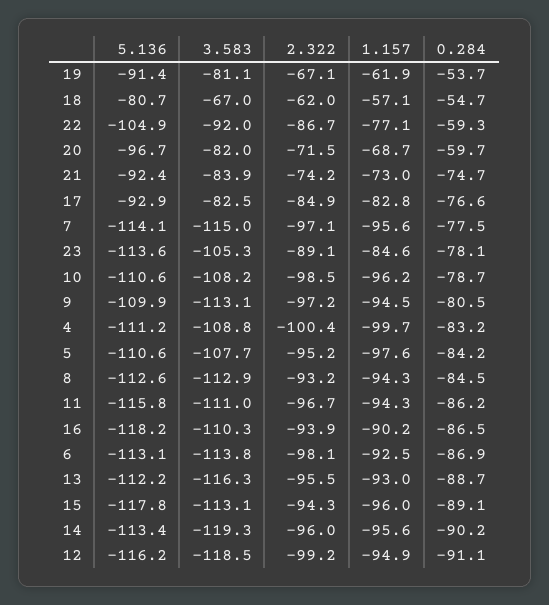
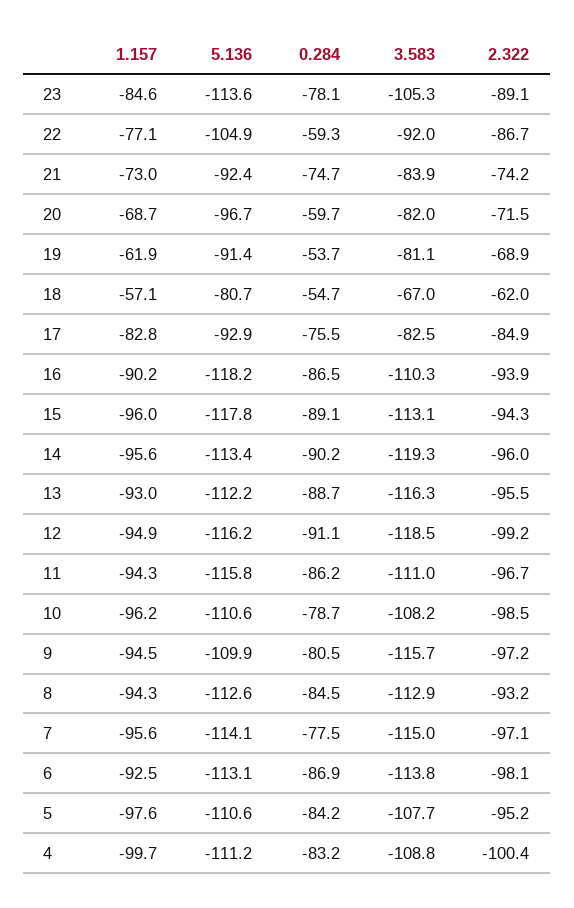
  {
    "5.136": {
      "19": -91.4,
      "18": -80.7,
      "22": -104.9,
      "20": -96.7,
      "21": -92.4,
      "17": -92.9,
      "7": -114.1,
      "23": -113.6,
      "10": -110.6,
      "9": -109.9,
      "4": -111.2,
      "5": -110.6,
      "8": -112.6,
      "11": -115.8,
      "16": -118.2,
      "6": -113.1,
      "13": -112.2,
      "15": -117.8,
      "14": -113.4,
      "12": -116.2
    },
    "3.583": {
      "19": -81.1,
      "18": -67,
      "22": -92,
      "20": -82,
      "21": -83.9,
      "17": -82.5,
      "7": -115,
      "23": -105.3,
      "10": -108.2,
-     "9": -113.1,
+     "9": -115.7,
      "4": -108.8,
      "5": -107.7,
      "8": -112.9,
      "11": -111,
      "16": -110.3,
      "6": -113.8,
      "13": -116.3,
      "15": -113.1,
      "14": -119.3,
      "12": -118.5
    },
    "2.322": {
-     "19": -67.1,
+     "19": -68.9,
      "18": -62,
      "22": -86.7,
      "20": -71.5,
      "21": -74.2,
      "17": -84.9,
      "7": -97.1,
      "23": -89.1,
      "10": -98.5,
      "9": -97.2,
      "4": -100.4,
      "5": -95.2,
      "8": -93.2,
      "11": -96.7,
      "16": -93.9,
      "6": -98.1,
      "13": -95.5,
      "15": -94.3,
      "14": -96,
      "12": -99.2
    },
    "1.157": {
      "19": -61.9,
      "18": -57.1,
      "22": -77.1,
      "20": -68.7,
      "21": -73,
      "17": -82.8,
      "7": -95.6,
      "23": -84.6,
      "10": -96.2,
      "9": -94.5,
      "4": -99.7,
      "5": -97.6,
      "8": -94.3,
      "11": -94.3,
      "16": -90.2,
      "6": -92.5,
      "13": -93,
      "15": -96,
      "14": -95.6,
      "12": -94.9
    },
    "0.284": {
      "19": -53.7,
      "18": -54.7,
      "22": -59.3,
      "20": -59.7,
      "21": -74.7,
-     "17": -76.6,
+     "17": -75.5,
      "7": -77.5,
      "23": -78.1,
      "10": -78.7,
      "9": -80.5,
      "4": -83.2,
      "5": -84.2,
      "8": -84.5,
      "11": -86.2,
      "16": -86.5,
      "6": -86.9,
      "13": -88.7,
      "15": -89.1,
      "14": -90.2,
      "12": -91.1
    }
  }

